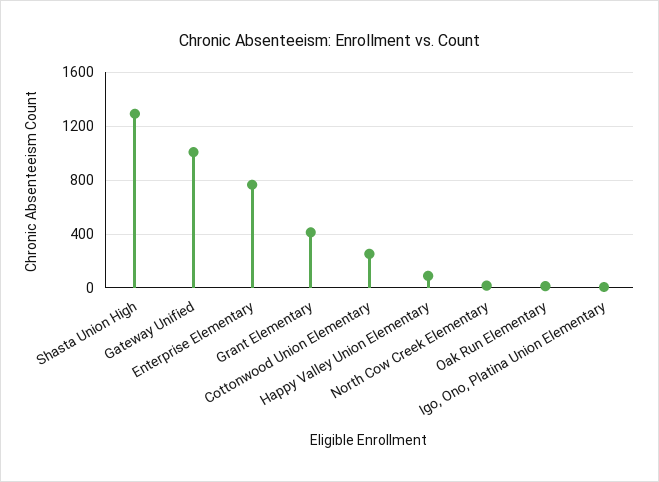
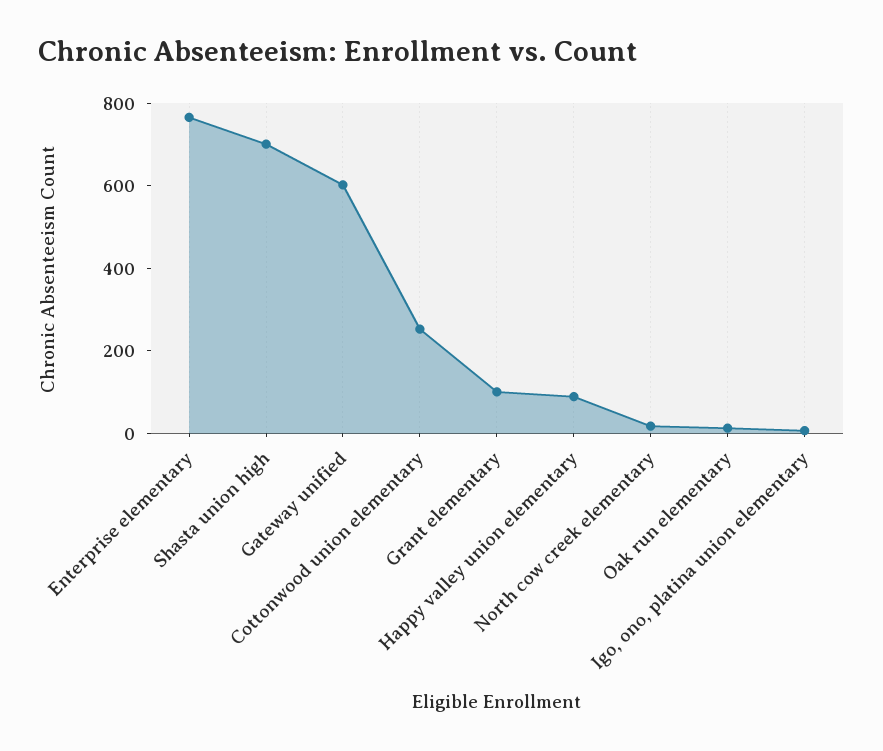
  {
-   "Shasta Union High": 1300,
+   "Shasta Union High": 700,
-   "Gateway Unified": 1000,
+   "Gateway Unified": 600,
    "Enterprise Elementary": 750,
-   "Grant Elementary": 400,
+   "Grant Elementary": 100,
    "Cottonwood Union Elementary": 250,
    "Happy Valley Union Elementary": 100,
    "North Cow Creek Elementary": 0,
    "Oak Run Elementary": 0,
    "Igo, Ono, Platina Union Elementary": 0
  }

